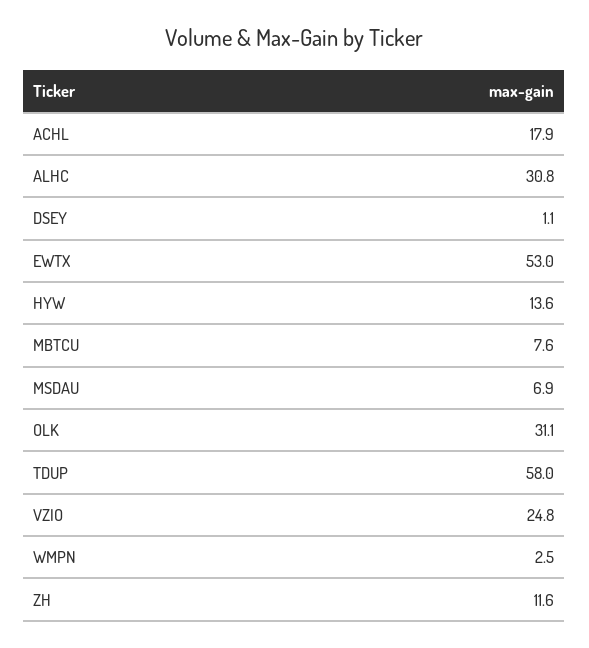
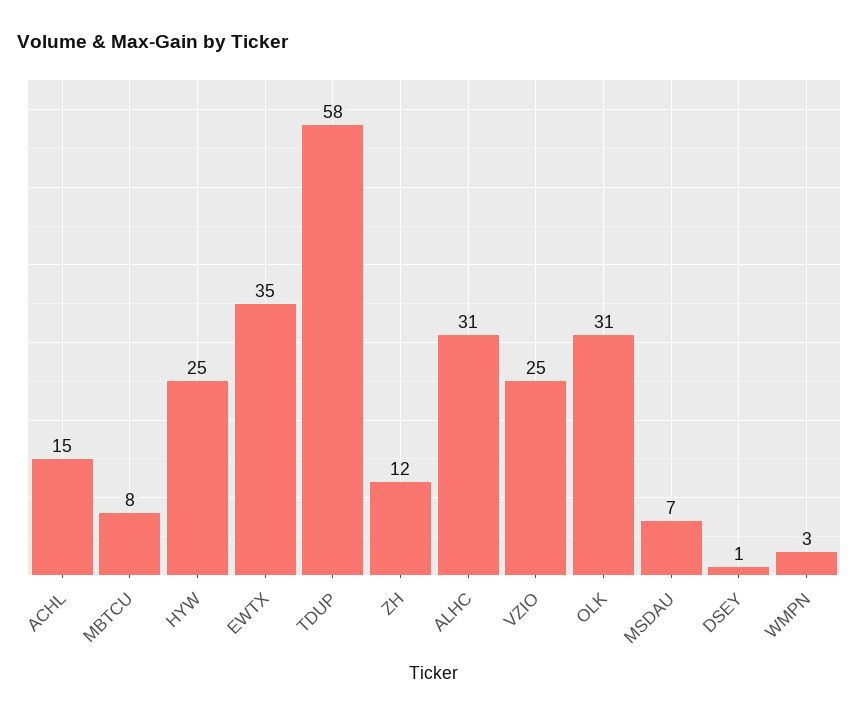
  {
-   "ACHL": 17.9,
+   "ACHL": 15,
    "ALHC": 30.8,
    "DSEY": 1.1,
-   "EWTX": 53,
+   "EWTX": 35,
-   "HYW": 13.6,
+   "HYW": 25,
    "MBTCU": 7.6,
    "MSDAU": 6.9,
    "OLK": 31.1,
    "TDUP": 58,
    "VZIO": 24.8,
    "WMPN": 2.5,
    "ZH": 11.6
  }

